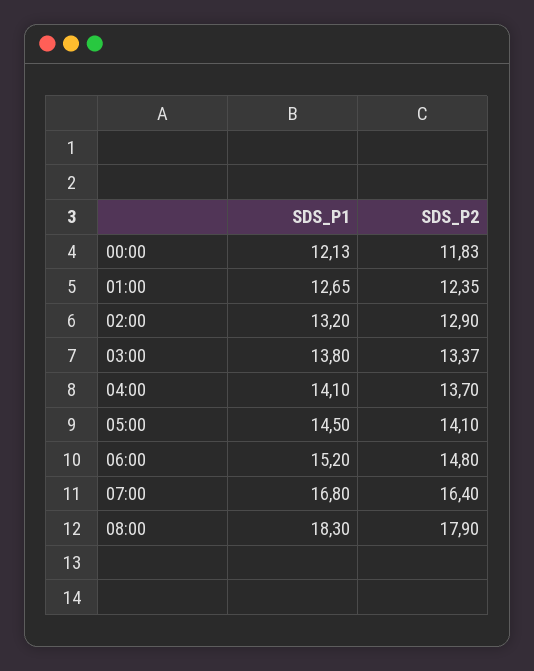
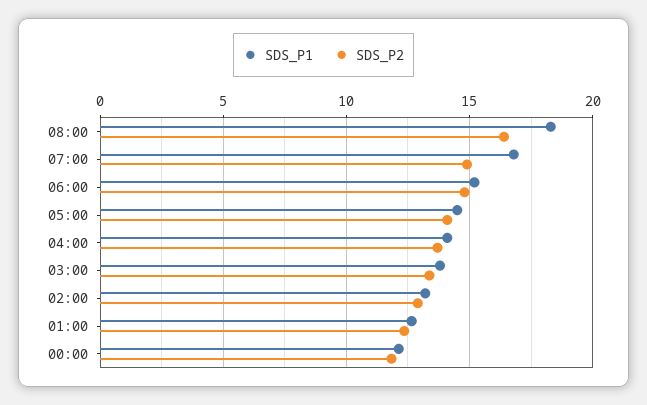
  {
    "SDS_P1": {
      "00:00": 12.13,
      "01:00": 12.65,
      "02:00": 13.2,
      "03:00": 13.8,
      "04:00": 14.1,
      "05:00": 14.5,
      "06:00": 15.2,
      "07:00": 16.8,
      "08:00": 18.3
    },
    "SDS_P2": {
      "00:00": 11.83,
      "01:00": 12.35,
      "02:00": 12.9,
      "03:00": 13.37,
      "04:00": 13.7,
      "05:00": 14.1,
      "06:00": 14.8,
-     "07:00": 16.4,
+     "07:00": 15,
-     "08:00": 17.9
+     "08:00": 16.5
    }
  }

